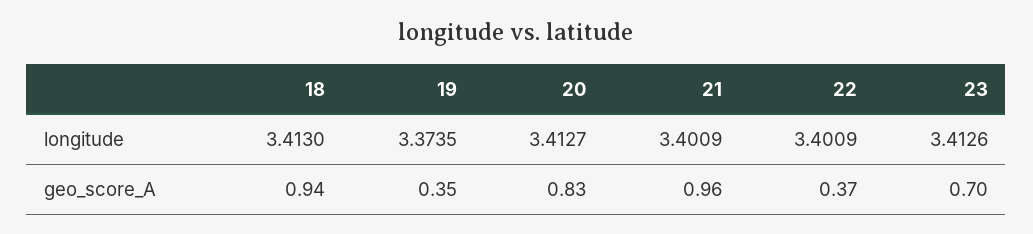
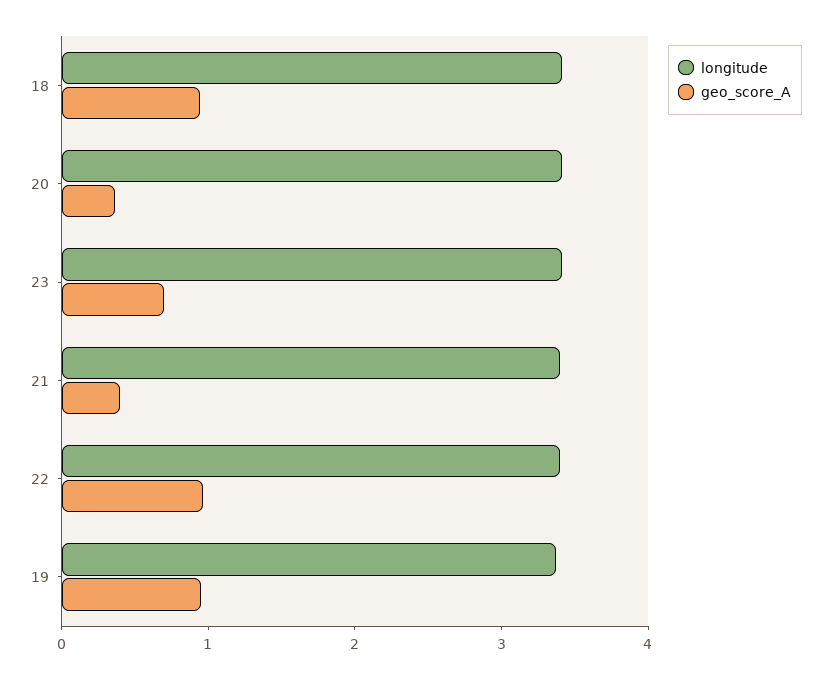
  {
    "longitude": {
      "18": 3.413,
      "19": 3.3735,
      "20": 3.4127,
      "21": 3.4009,
      "22": 3.4009,
      "23": 3.4126
    },
    "geo_score_A": {
      "18": 0.94,
-     "19": 0.35,
+     "19": 1,
-     "20": 0.83,
+     "20": 0.4,
-     "21": 0.96,
+     "21": 0.4,
-     "22": 0.37,
+     "22": 1,
      "23": 0.7
    }
  }

